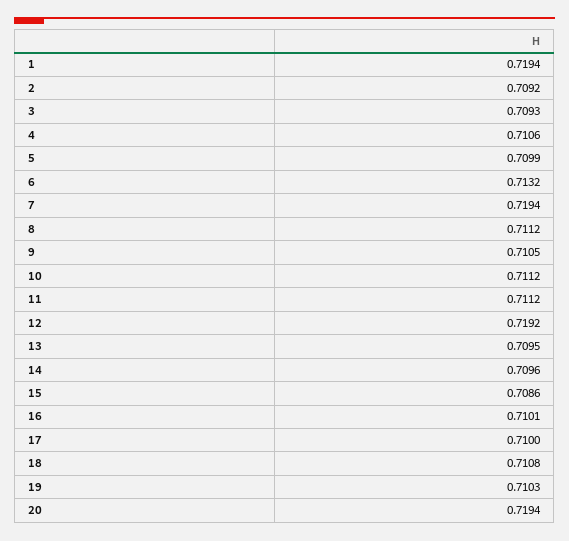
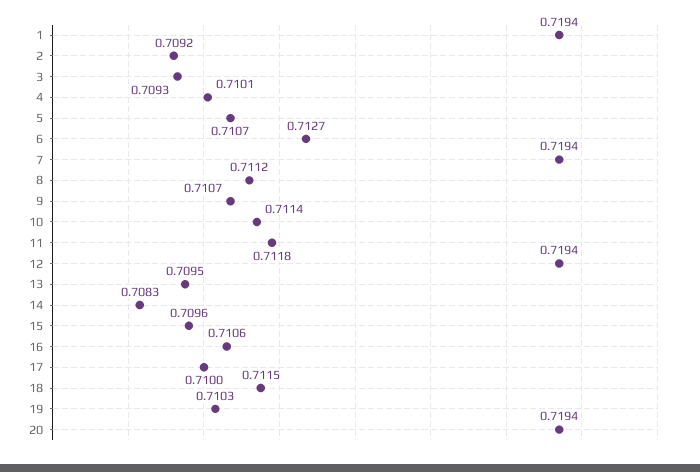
  {
    "1": 0.7194,
    "2": 0.7092,
    "3": 0.7093,
-   "4": 0.7106,
+   "4": 0.7101,
-   "5": 0.7099,
+   "5": 0.7107,
-   "6": 0.7132,
+   "6": 0.7127,
    "7": 0.7194,
    "8": 0.7112,
-   "9": 0.7105,
+   "9": 0.7107,
-   "10": 0.7112,
+   "10": 0.7114,
-   "11": 0.7112,
+   "11": 0.7118,
-   "12": 0.7192,
+   "12": 0.7194,
    "13": 0.7095,
-   "14": 0.7096,
+   "14": 0.7083,
-   "15": 0.7086,
+   "15": 0.7096,
-   "16": 0.7101,
+   "16": 0.7106,
    "17": 0.71,
-   "18": 0.7108,
+   "18": 0.7115,
    "19": 0.7103,
    "20": 0.7194
  }

